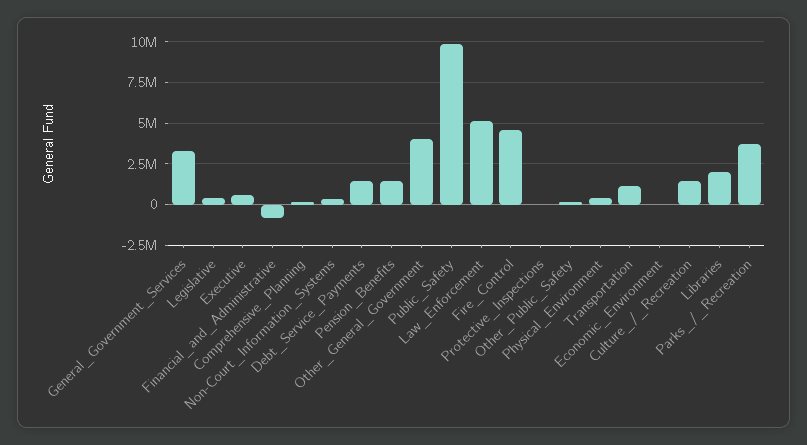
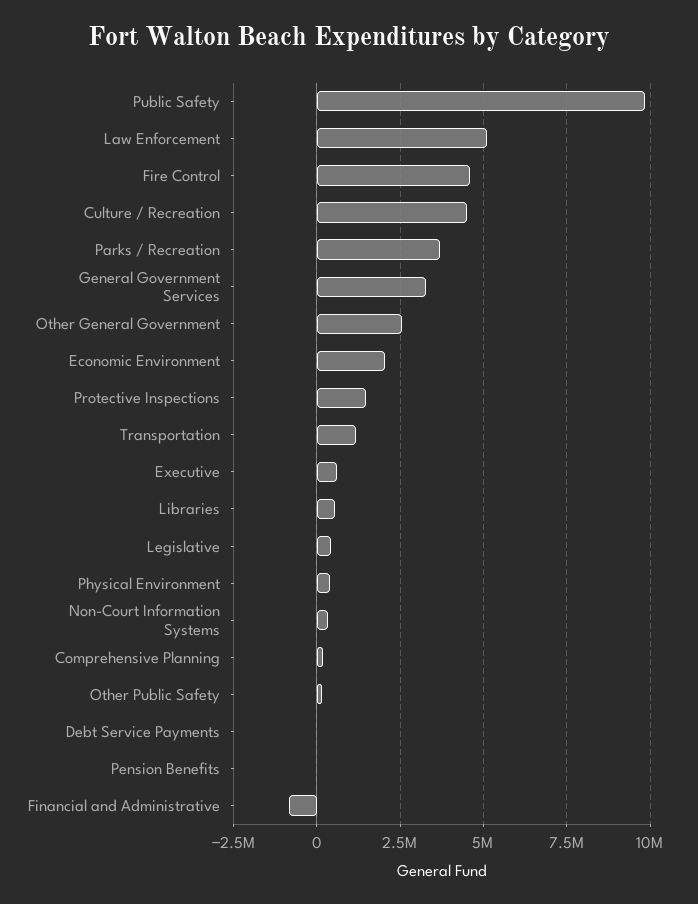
  {
    "General_Government_Services": 3250000,
    "Legislative": 500000,
    "Executive": 500000,
    "Financial_and_Administrative": -750000,
    "Comprehensive_Planning": 250000,
    "Non-Court_Information_Systems": 250000,
-   "Debt_Service_Payments": 1500000,
+   "Debt_Service_Payments": 0,
-   "Pension_Benefits": 1500000,
+   "Pension_Benefits": 0,
-   "Other_General_Government": 4000000,
+   "Other_General_Government": 2500000,
    "Public_Safety": 9750000,
    "Law_Enforcement": 5000000,
    "Fire_Control": 4500000,
-   "Protective_Inspections": 0,
+   "Protective_Inspections": 1500000,
    "Other_Public_Safety": 250000,
    "Physical_Environment": 500000,
    "Transportation": 1250000,
-   "Economic_Environment": 0,
+   "Economic_Environment": 2000000,
-   "Culture_/_Recreation": 1500000,
+   "Culture_/_Recreation": 4500000,
-   "Libraries": 2000000,
+   "Libraries": 500000,
    "Parks_/_Recreation": 3750000
  }

